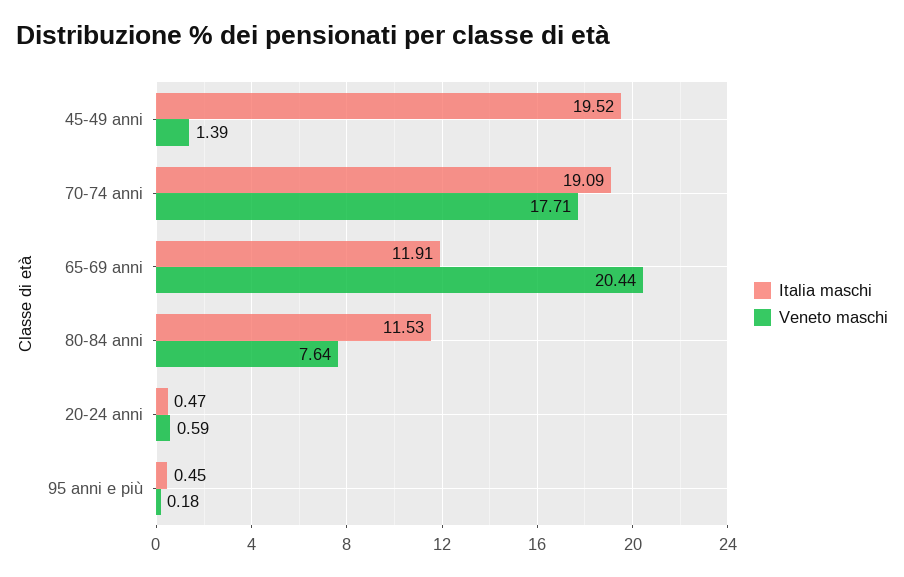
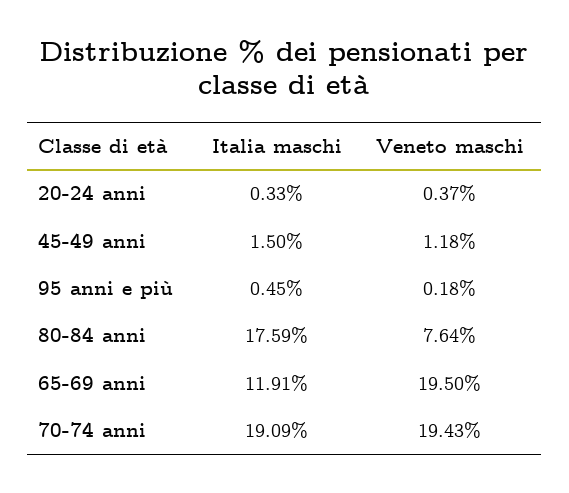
  {
    "Italia maschi": {
-     "45-49 anni": 19.52,
+     "45-49 anni": 1.5,
      "70-74 anni": 19.09,
      "65-69 anni": 11.91,
-     "80-84 anni": 11.53,
+     "80-84 anni": 17.59,
-     "20-24 anni": 0.47,
+     "20-24 anni": 0.33,
      "95 anni e più": 0.45
    },
    "Veneto maschi": {
-     "45-49 anni": 1.39,
+     "45-49 anni": 1.18,
-     "70-74 anni": 17.71,
+     "70-74 anni": 19.43,
-     "65-69 anni": 20.44,
+     "65-69 anni": 19.5,
      "80-84 anni": 7.64,
-     "20-24 anni": 0.59,
+     "20-24 anni": 0.37,
      "95 anni e più": 0.18
    }
  }

